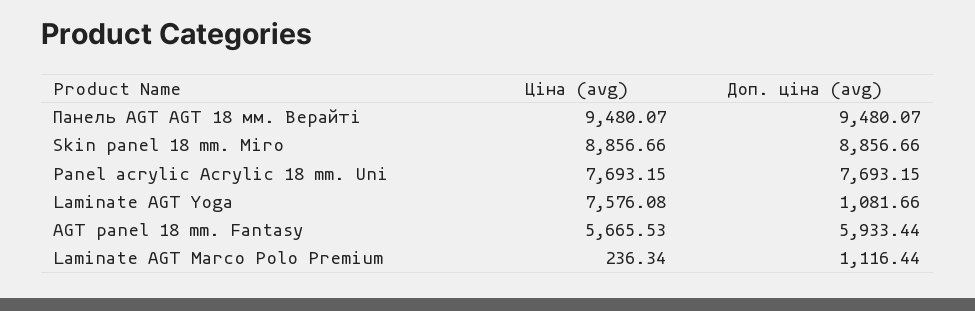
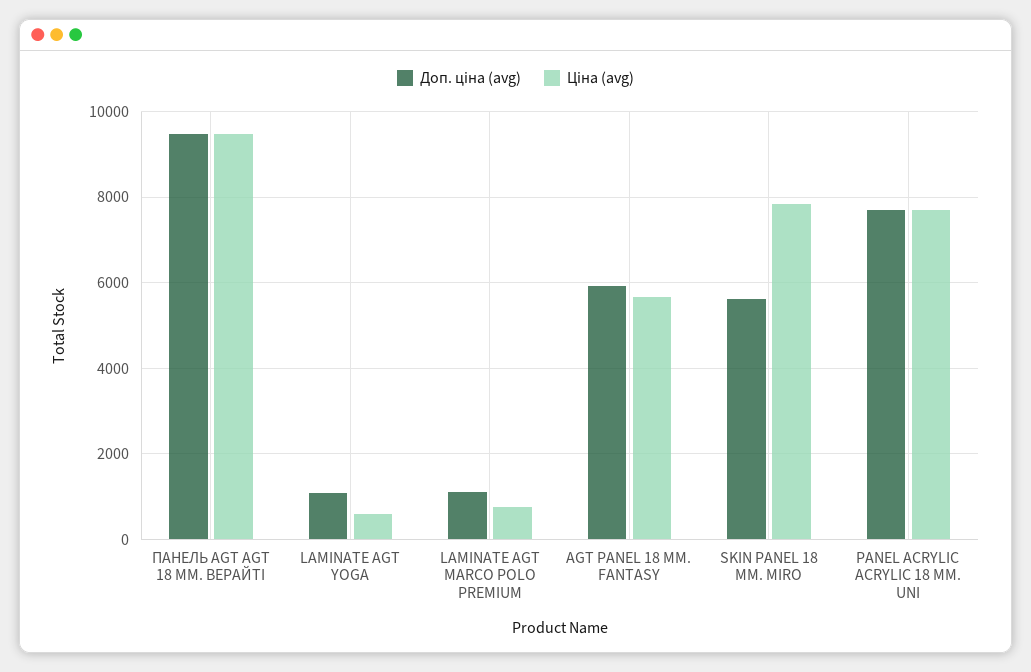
  {
    "Ціна (avg)": {
      "Панель AGT AGT 18 мм. Верайті": 9480.07,
-     "Skin panel 18 mm. Miro": 8856.66,
+     "Skin panel 18 mm. Miro": 7800,
      "Panel acrylic Acrylic 18 mm. Uni": 7693.15,
-     "Laminate AGT Yoga": 7576.08,
+     "Laminate AGT Yoga": 600,
      "AGT panel 18 mm. Fantasy": 5665.53,
-     "Laminate AGT Marco Polo Premium": 236.34
+     "Laminate AGT Marco Polo Premium": 800
    },
    "Доп. ціна (avg)": {
      "Панель AGT AGT 18 мм. Верайті": 9480.07,
-     "Skin panel 18 mm. Miro": 8856.66,
+     "Skin panel 18 mm. Miro": 5600,
      "Panel acrylic Acrylic 18 mm. Uni": 7693.15,
      "Laminate AGT Yoga": 1081.66,
      "AGT panel 18 mm. Fantasy": 5933.44,
      "Laminate AGT Marco Polo Premium": 1116.44
    }
  }

